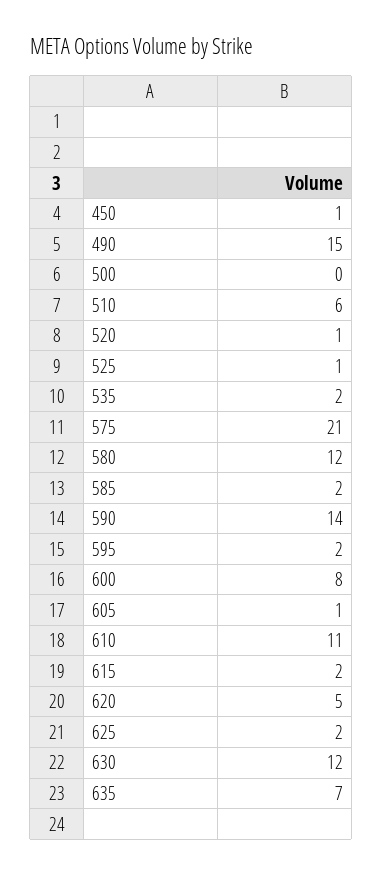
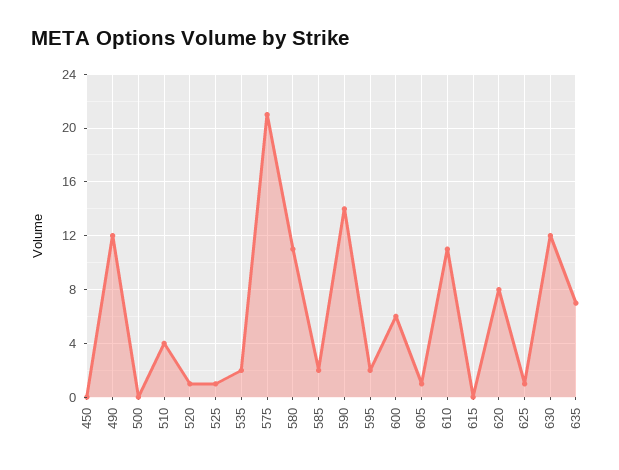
  {
-   "450": 1,
+   "450": 0,
-   "490": 15,
+   "490": 12,
    "500": 0,
-   "510": 6,
+   "510": 4,
    "520": 1,
    "525": 1,
    "535": 2,
    "575": 21,
-   "580": 12,
+   "580": 11,
    "585": 2,
    "590": 14,
    "595": 2,
-   "600": 8,
+   "600": 6,
    "605": 1,
    "610": 11,
-   "615": 2,
+   "615": 0,
-   "620": 5,
+   "620": 8,
-   "625": 2,
+   "625": 1,
    "630": 12,
    "635": 7
  }

